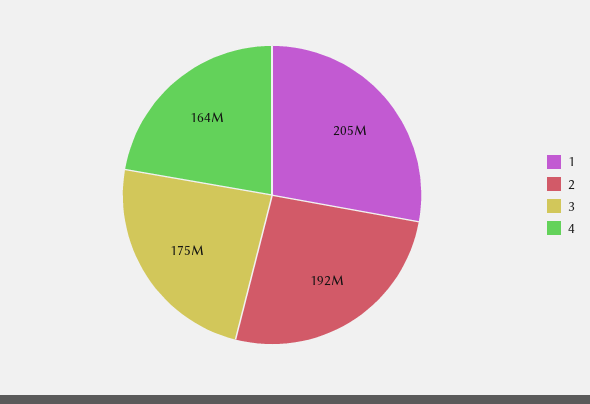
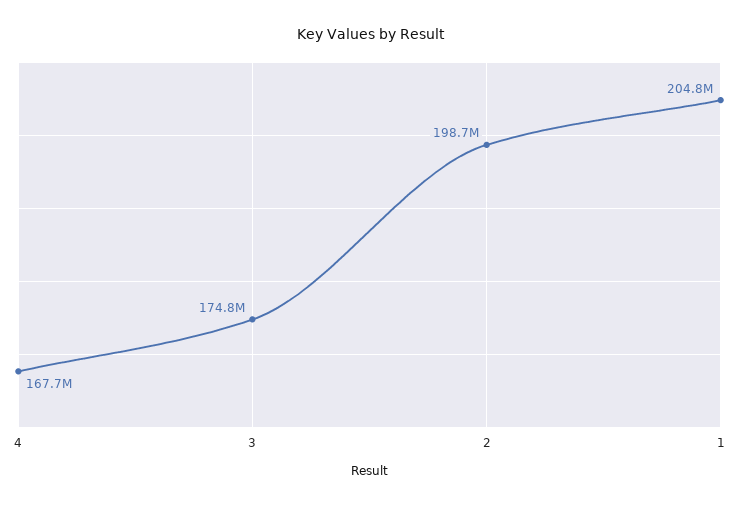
  {
    "1": 204800000,
-   "2": 192000000,
+   "2": 198700000,
    "3": 174800000,
-   "4": 164000000
+   "4": 167700000
  }

